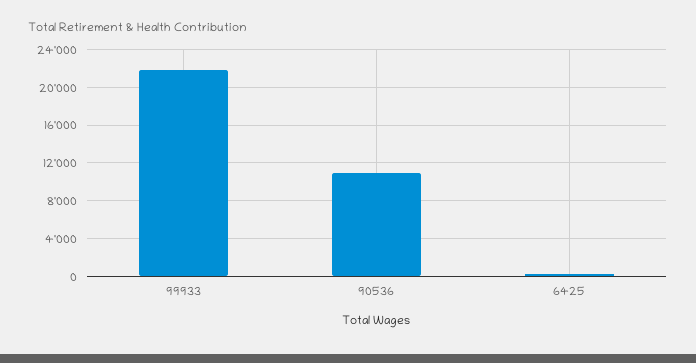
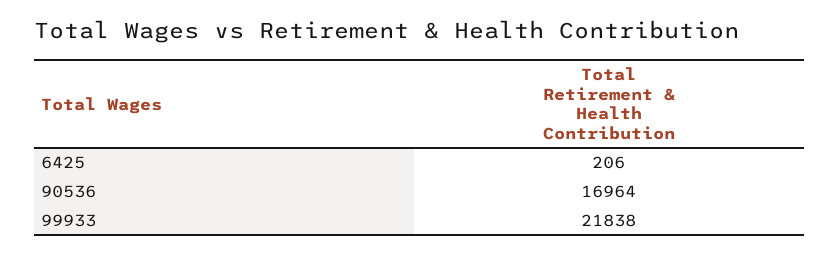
  {
    "99933": 21838,
-   "90536": 11000,
+   "90536": 16964,
    "6425": 206
  }

